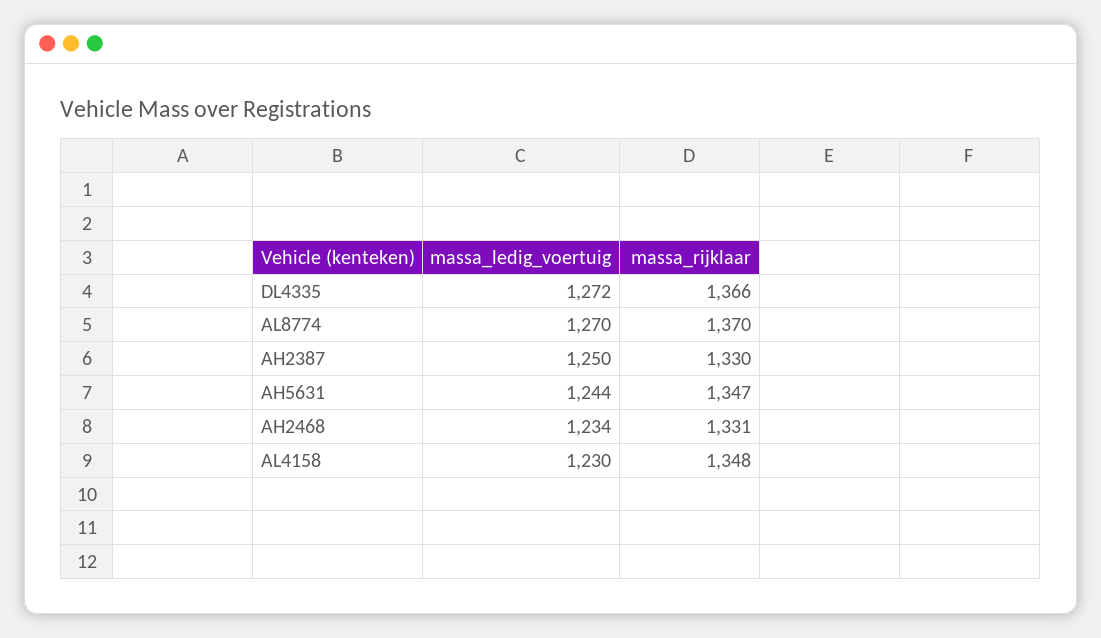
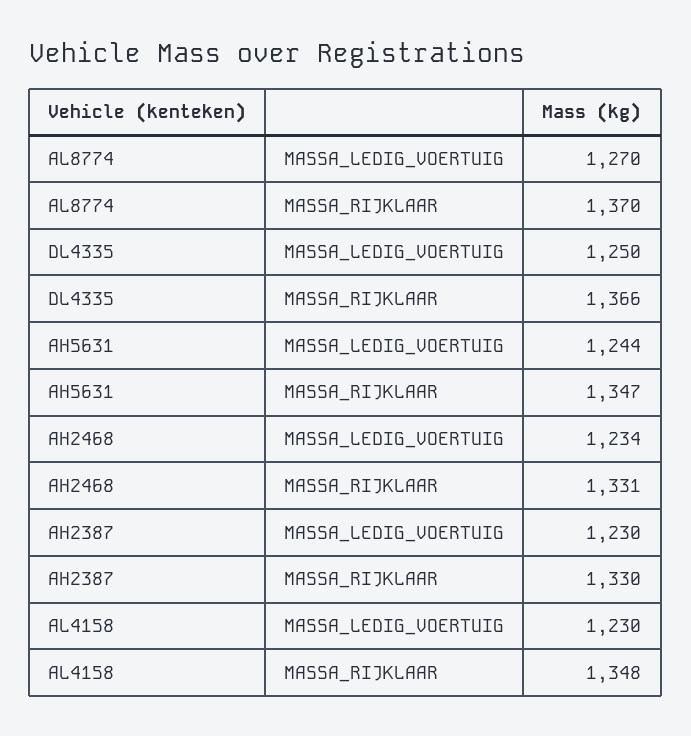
  {
    "massa_ledig_voertuig": {
-     "DL4335": 1272,
+     "DL4335": 1250,
      "AL8774": 1270,
-     "AH2387": 1250,
+     "AH2387": 1230,
      "AH5631": 1244,
      "AH2468": 1234,
      "AL4158": 1230
    },
    "massa_rijklaar": {
      "DL4335": 1366,
      "AL8774": 1370,
      "AH2387": 1330,
      "AH5631": 1347,
      "AH2468": 1331,
      "AL4158": 1348
    }
  }

